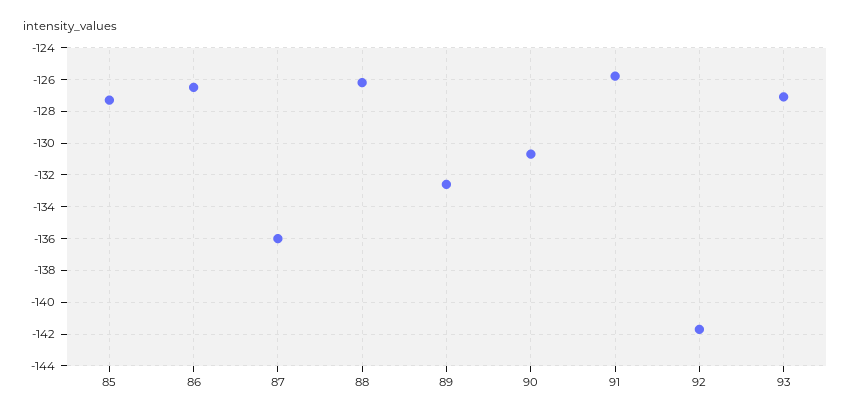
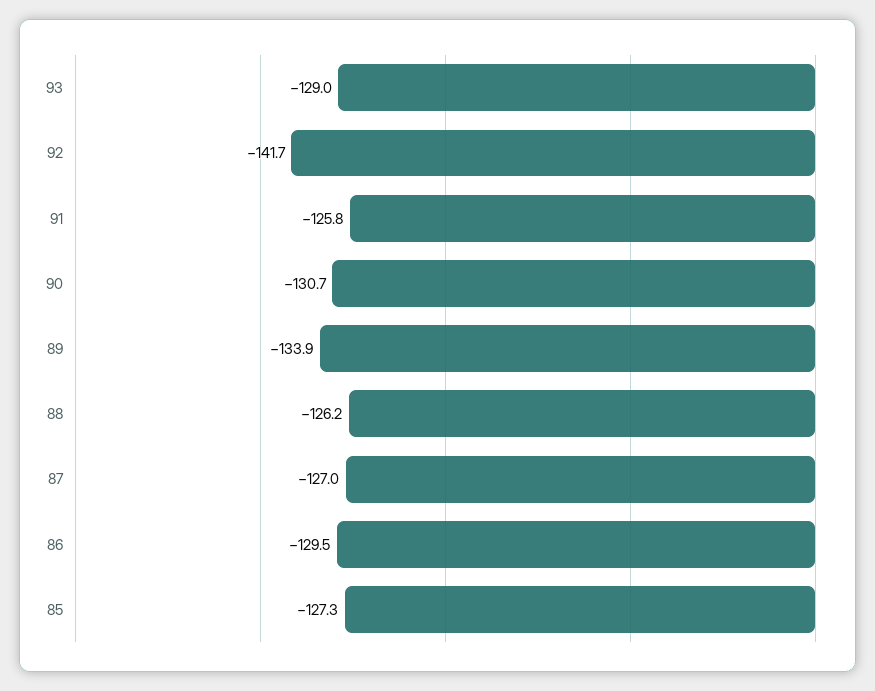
  {
    "85": -127.3,
-   "86": -126.5,
+   "86": -129.5,
-   "87": -136,
+   "87": -127,
    "88": -126.2,
-   "89": -132.5,
+   "89": -133.9,
    "90": -130.7,
    "91": -125.8,
    "92": -141.7,
-   "93": -127
+   "93": -129
  }

